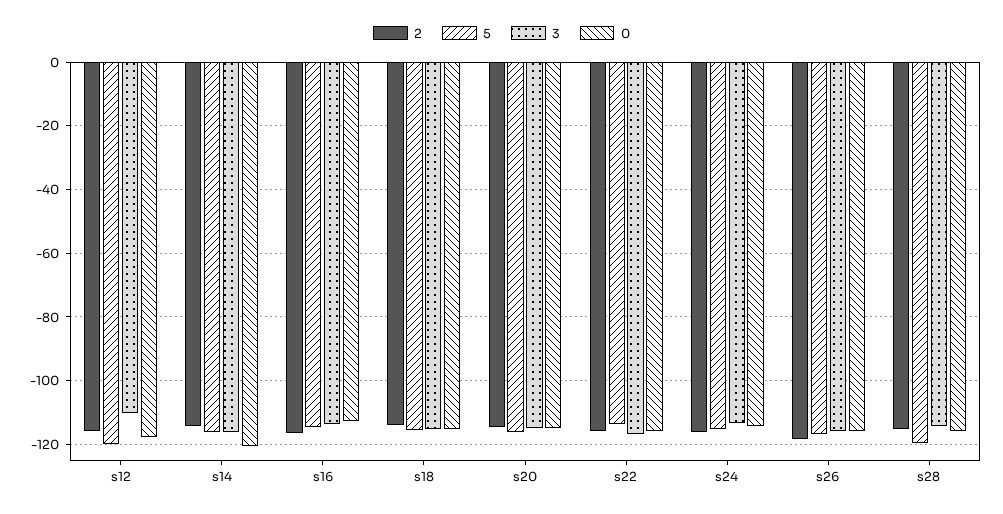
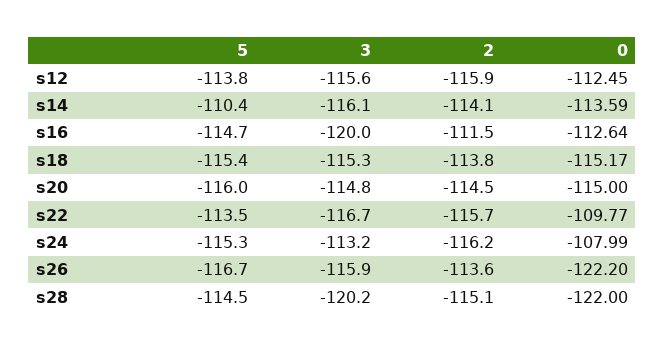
  {
    "2": {
      "s12": -115.9,
      "s14": -114.1,
-     "s16": -116,
+     "s16": -111.5,
      "s18": -113.8,
      "s20": -114.5,
      "s22": -115.7,
      "s24": -116.2,
-     "s26": -118,
+     "s26": -113.6,
      "s28": -115.1
    },
    "5": {
-     "s12": -120,
+     "s12": -113.8,
-     "s14": -116,
+     "s14": -110.4,
      "s16": -114.7,
      "s18": -115.4,
      "s20": -116,
      "s22": -113.5,
      "s24": -115.3,
      "s26": -116.7,
-     "s28": -120
+     "s28": -114.5
    },
    "3": {
-     "s12": -110,
+     "s12": -115.6,
      "s14": -116.1,
-     "s16": -114,
+     "s16": -120,
      "s18": -115.3,
      "s20": -114.8,
      "s22": -116.7,
      "s24": -113.2,
      "s26": -115.9,
-     "s28": -114
+     "s28": -120.2
    },
    "0": {
-     "s12": -118,
+     "s12": -112.45,
-     "s14": -120,
+     "s14": -113.59,
      "s16": -112.64,
      "s18": -115.17,
      "s20": -115,
-     "s22": -116,
+     "s22": -109.77,
-     "s24": -114,
+     "s24": -107.99,
-     "s26": -116,
+     "s26": -122.2,
-     "s28": -116
+     "s28": -122
    }
  }

